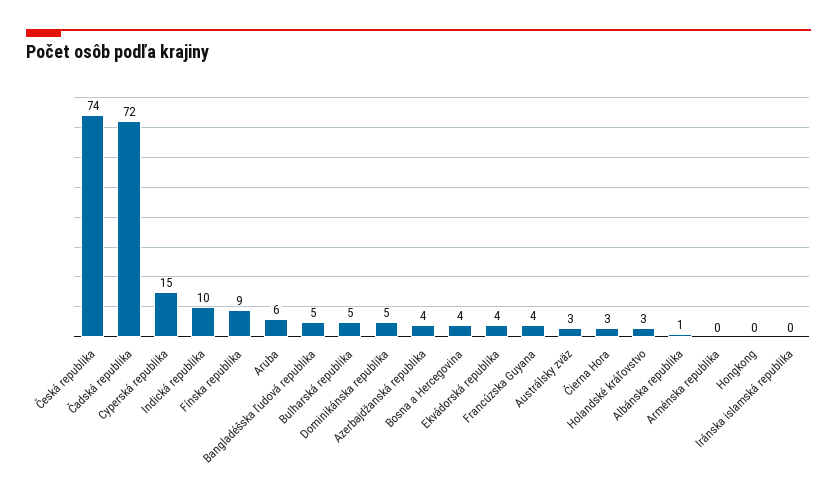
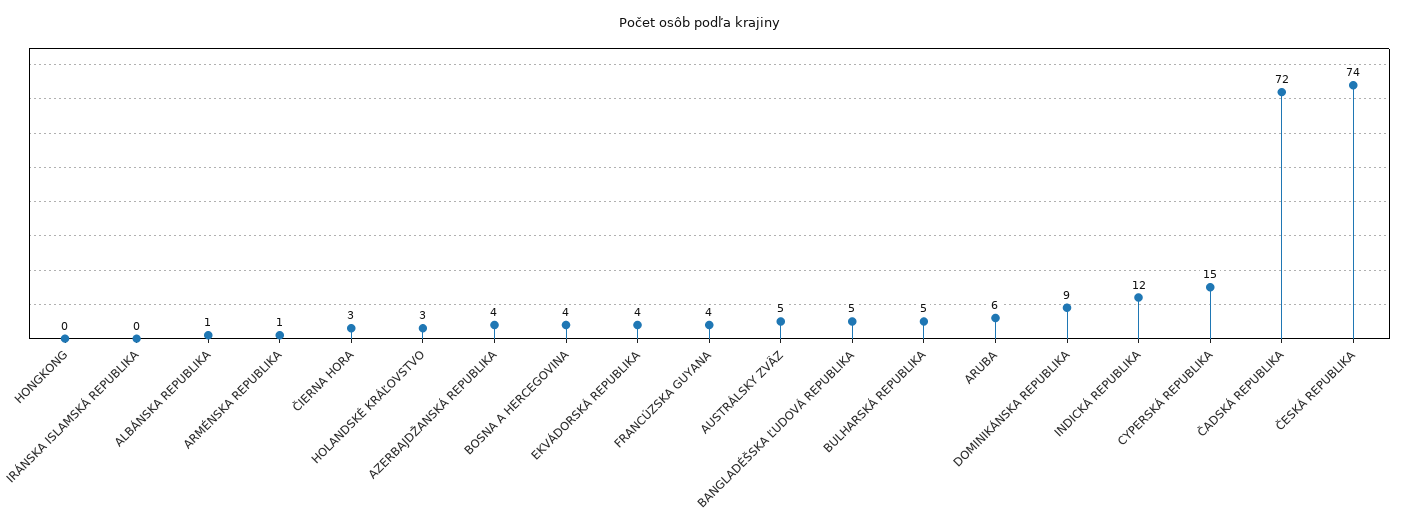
  {
    "Česká republika": 74,
    "Čadská republika": 72,
    "Cyperská republika": 15,
-   "Indická republika": 10,
+   "Indická republika": 12,
-   "Fínska republika": 9,
    "Aruba": 6,
    "Bangladéšska ľudová republika": 5,
    "Bulharská republika": 5,
-   "Dominikánska republika": 5,
+   "Dominikánska republika": 9,
    "Azerbajdžanská republika": 4,
    "Bosna a Hercegovina": 4,
    "Ekvádorská republika": 4,
    "Francúzska Guyana": 4,
-   "Austrálsky zväz": 3,
+   "Austrálsky zväz": 5,
    "Čierna Hora": 3,
    "Holandské kráľovstvo": 3,
    "Albánska republika": 1,
-   "Arménska republika": 0,
+   "Arménska republika": 1,
    "Hongkong": 0,
    "Iránska islamská republika": 0
  }

